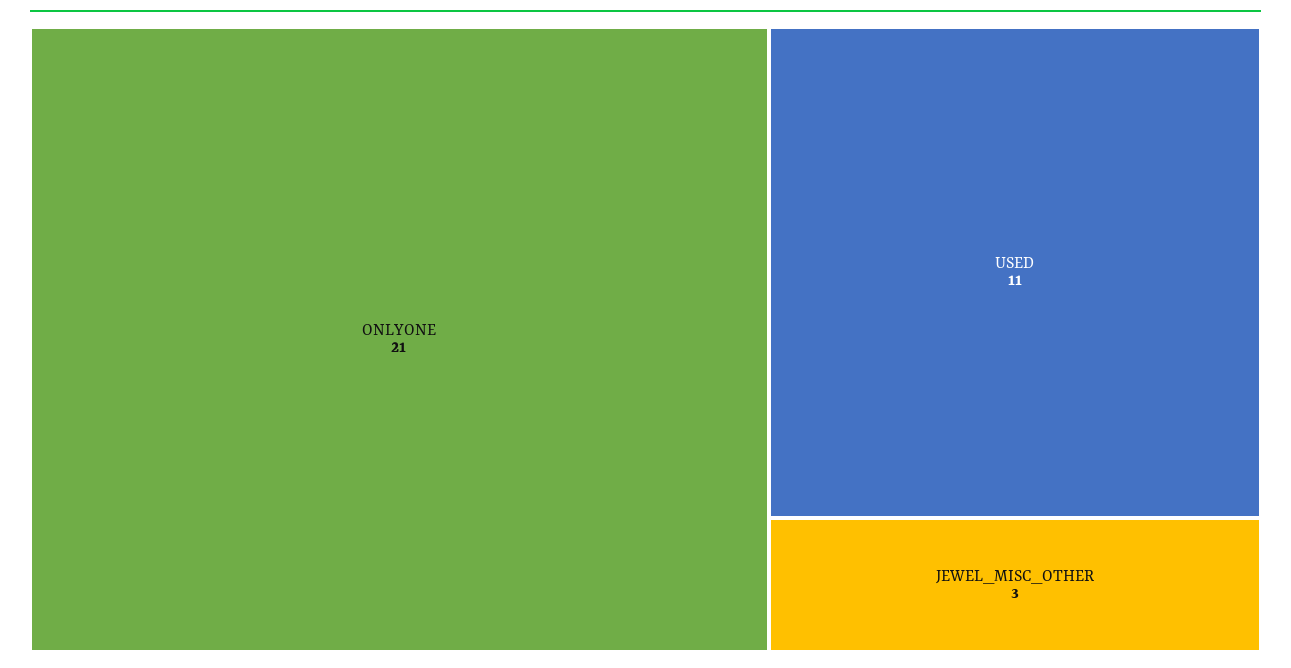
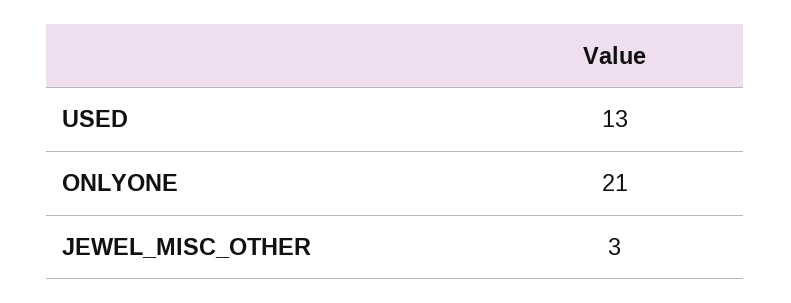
  {
    "ONLYONE": 21,
-   "USED": 11,
+   "USED": 13,
    "JEWEL_MISC_OTHER": 3
  }

